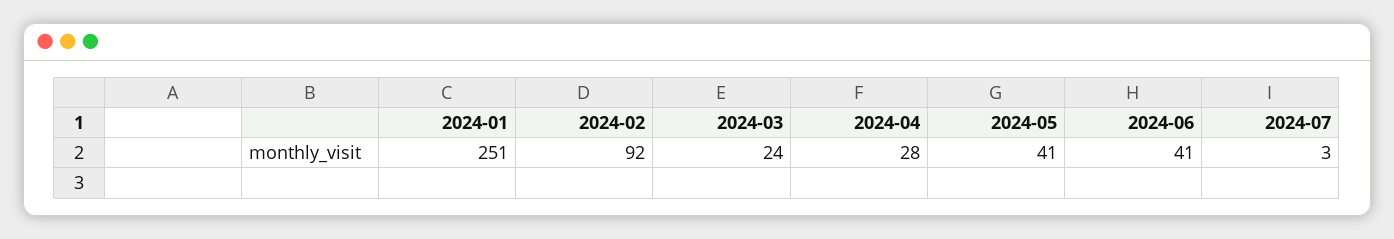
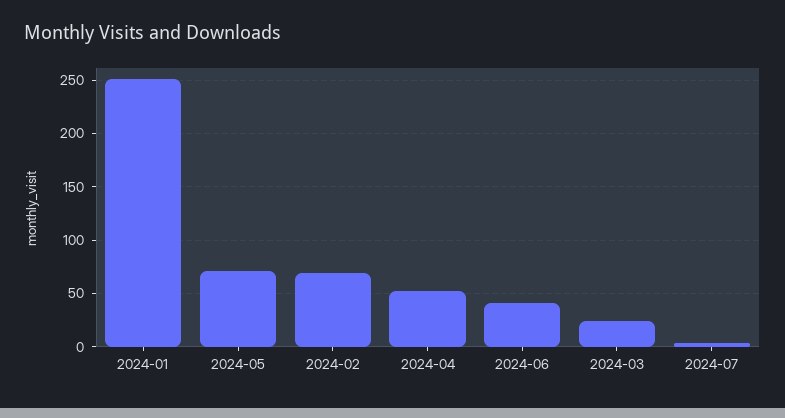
  {
    "2024-01": 251,
-   "2024-02": 92,
+   "2024-02": 70,
    "2024-03": 24,
-   "2024-04": 28,
+   "2024-04": 50,
-   "2024-05": 41,
+   "2024-05": 70,
    "2024-06": 41,
    "2024-07": 3
  }

